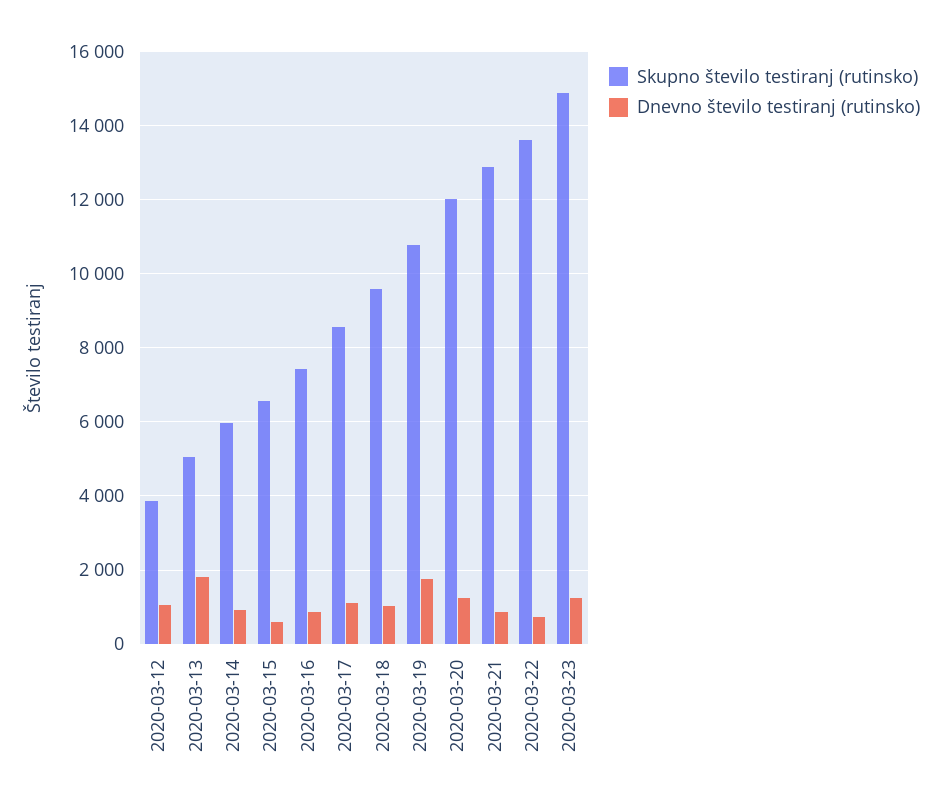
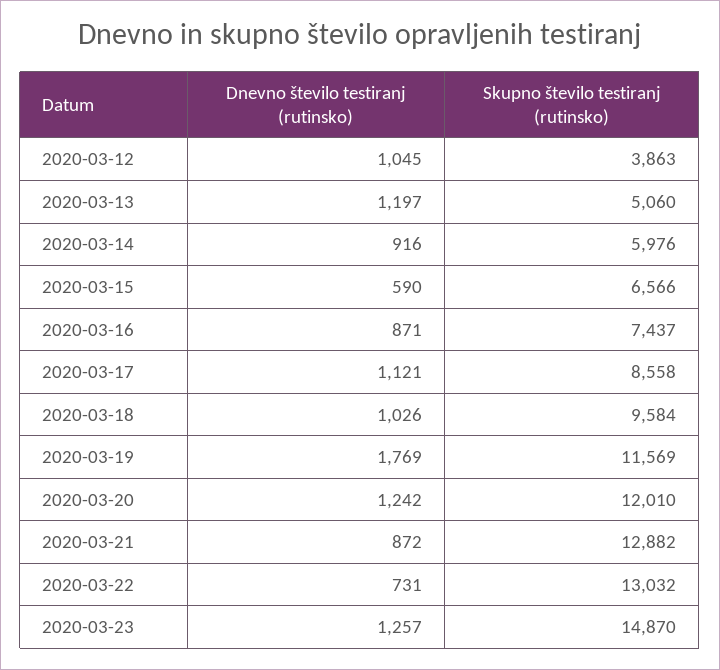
  {
    "Skupno število testiranj (rutinsko)": {
      "2020-03-12": 3863,
      "2020-03-13": 5060,
      "2020-03-14": 5976,
      "2020-03-15": 6566,
      "2020-03-16": 7437,
      "2020-03-17": 8558,
      "2020-03-18": 9584,
-     "2020-03-19": 10800,
+     "2020-03-19": 11569,
      "2020-03-20": 12010,
      "2020-03-21": 12882,
-     "2020-03-22": 13600,
+     "2020-03-22": 13032,
      "2020-03-23": 14870
    },
    "Dnevno število testiranj (rutinsko)": {
      "2020-03-12": 1045,
-     "2020-03-13": 1800,
+     "2020-03-13": 1197,
      "2020-03-14": 916,
      "2020-03-15": 590,
      "2020-03-16": 871,
      "2020-03-17": 1121,
      "2020-03-18": 1026,
      "2020-03-19": 1769,
      "2020-03-20": 1242,
      "2020-03-21": 872,
      "2020-03-22": 731,
      "2020-03-23": 1257
    }
  }

